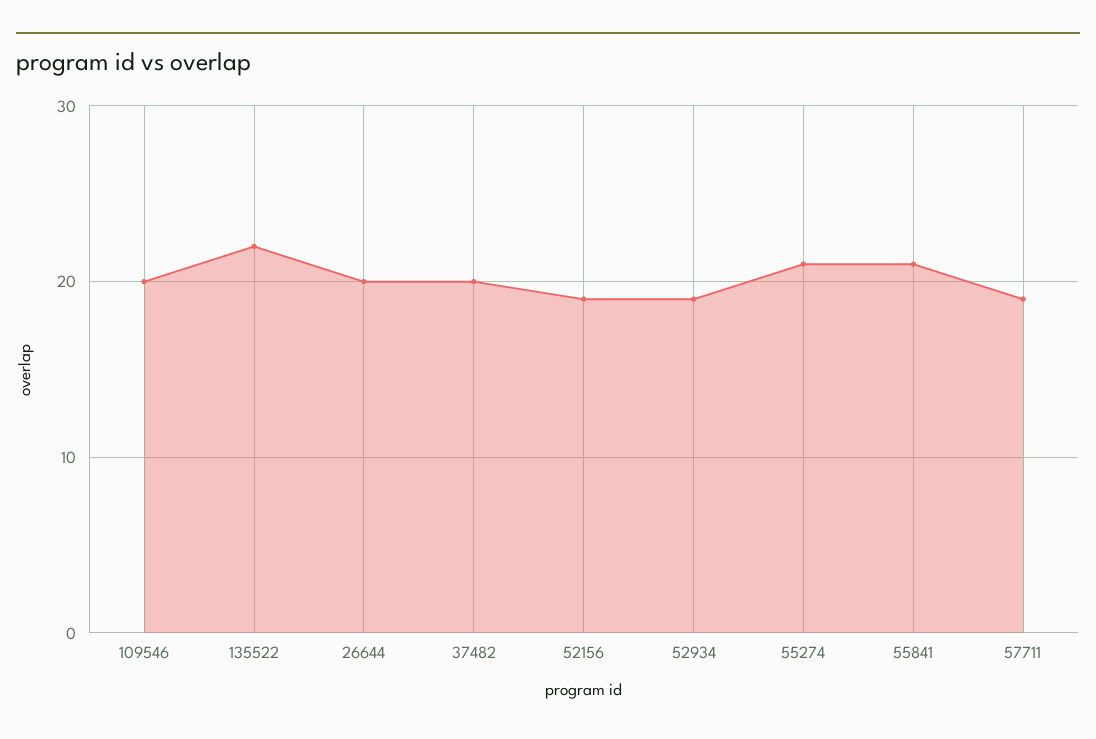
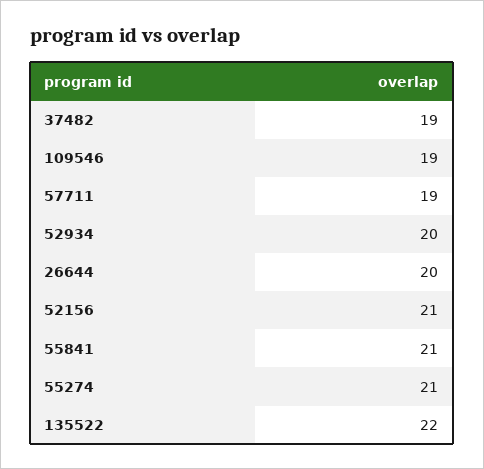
  {
-   "109546": 20,
+   "109546": 19,
    "135522": 22,
    "26644": 20,
-   "37482": 20,
+   "37482": 19,
-   "52156": 19,
+   "52156": 21,
-   "52934": 19,
+   "52934": 20,
    "55274": 21,
    "55841": 21,
    "57711": 19
  }

